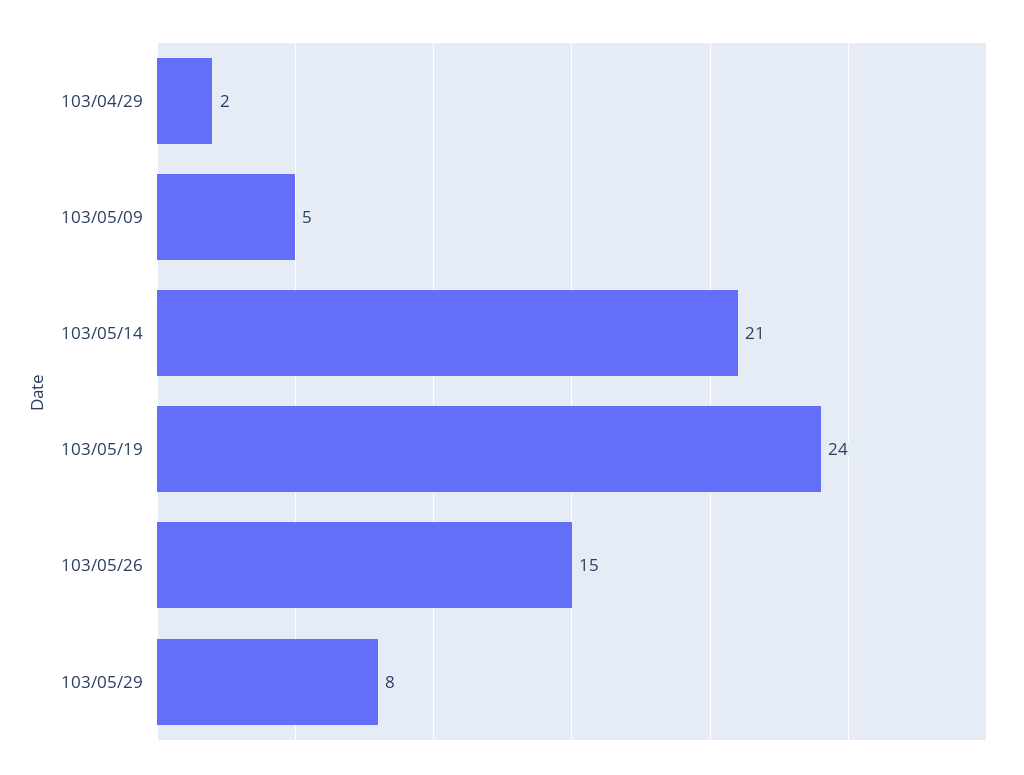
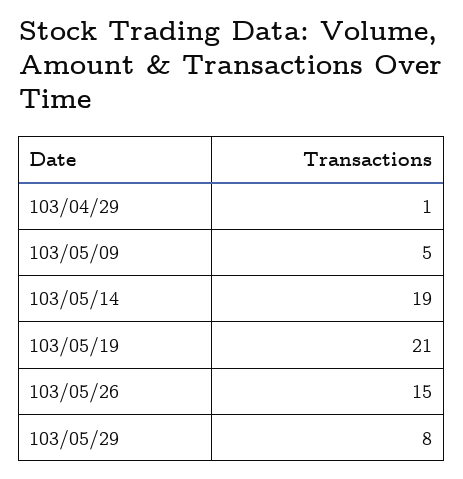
  {
-   "103/04/29": 2,
+   "103/04/29": 1,
    "103/05/09": 5,
-   "103/05/14": 21,
+   "103/05/14": 19,
-   "103/05/19": 24,
+   "103/05/19": 21,
    "103/05/26": 15,
    "103/05/29": 8
  }

